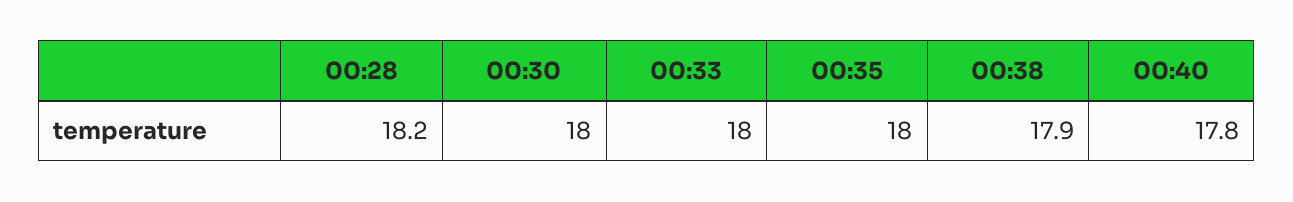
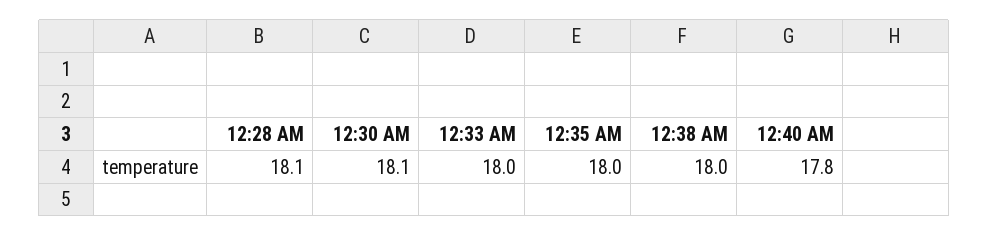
  {
-   "00:28": 18.2,
+   "00:28": 18.1,
-   "00:30": 18,
+   "00:30": 18.1,
    "00:33": 18,
    "00:35": 18,
-   "00:38": 17.9,
+   "00:38": 18,
    "00:40": 17.8
  }

